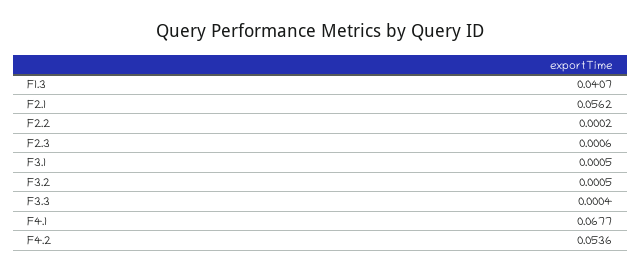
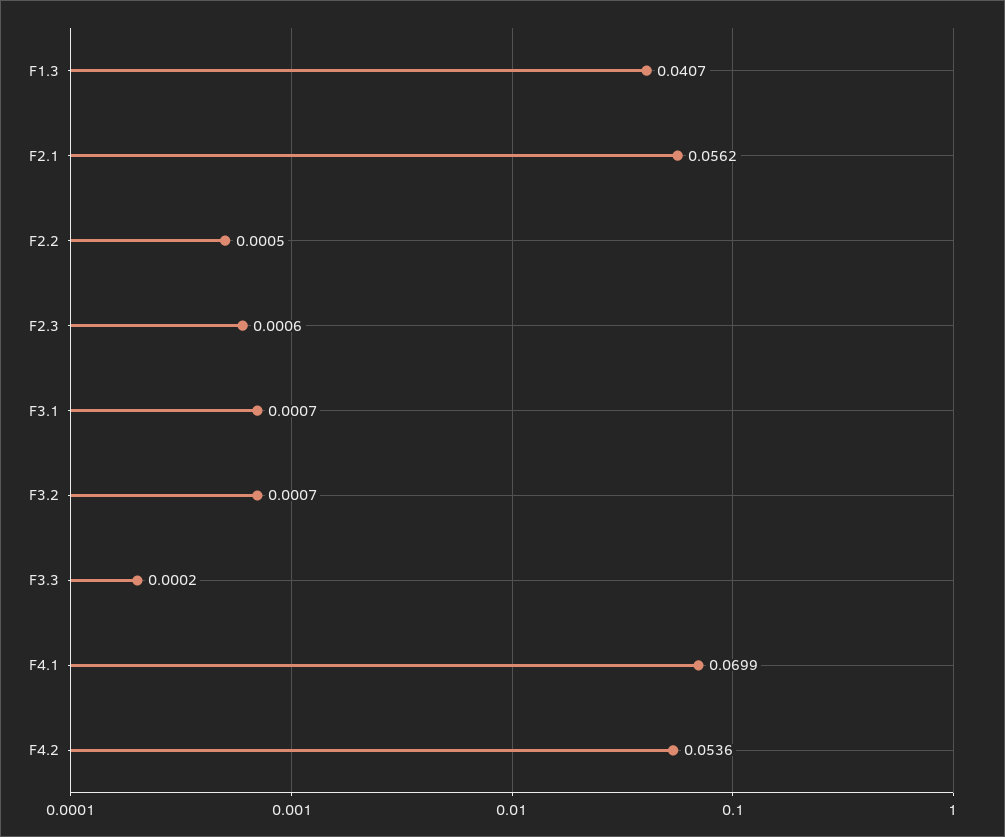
  {
    "F1.3": 0.0407,
    "F2.1": 0.0562,
-   "F2.2": 0.0002,
+   "F2.2": 0.0005,
    "F2.3": 0.0006,
-   "F3.1": 0.0005,
+   "F3.1": 0.0007,
-   "F3.2": 0.0005,
+   "F3.2": 0.0007,
-   "F3.3": 0.0004,
+   "F3.3": 0.0002,
-   "F4.1": 0.0677,
+   "F4.1": 0.0699,
    "F4.2": 0.0536
  }

